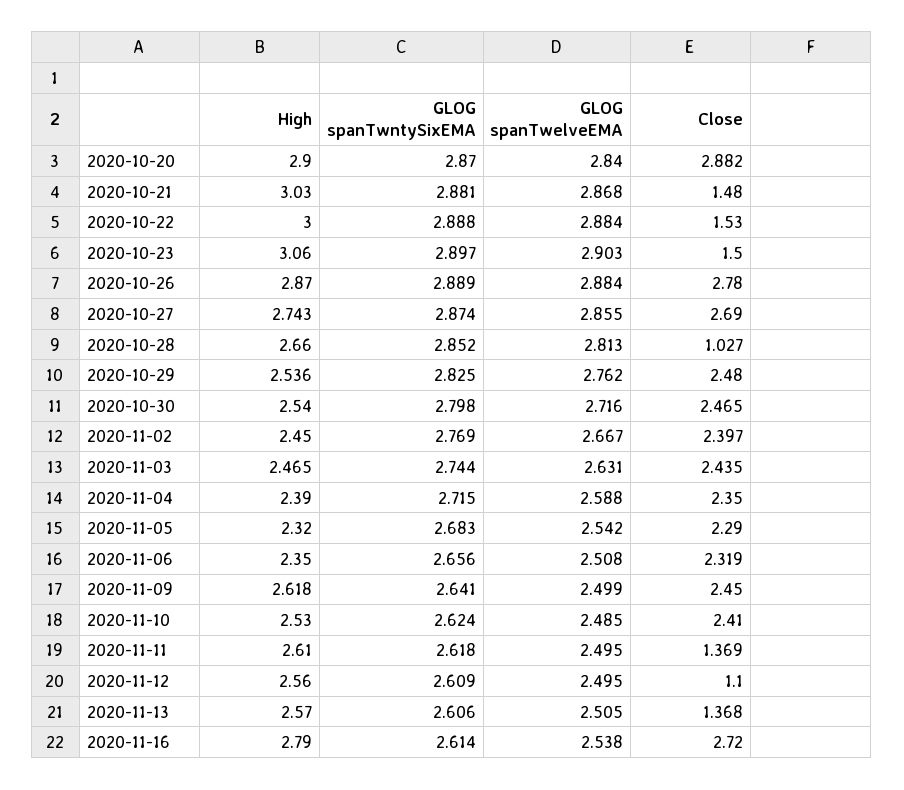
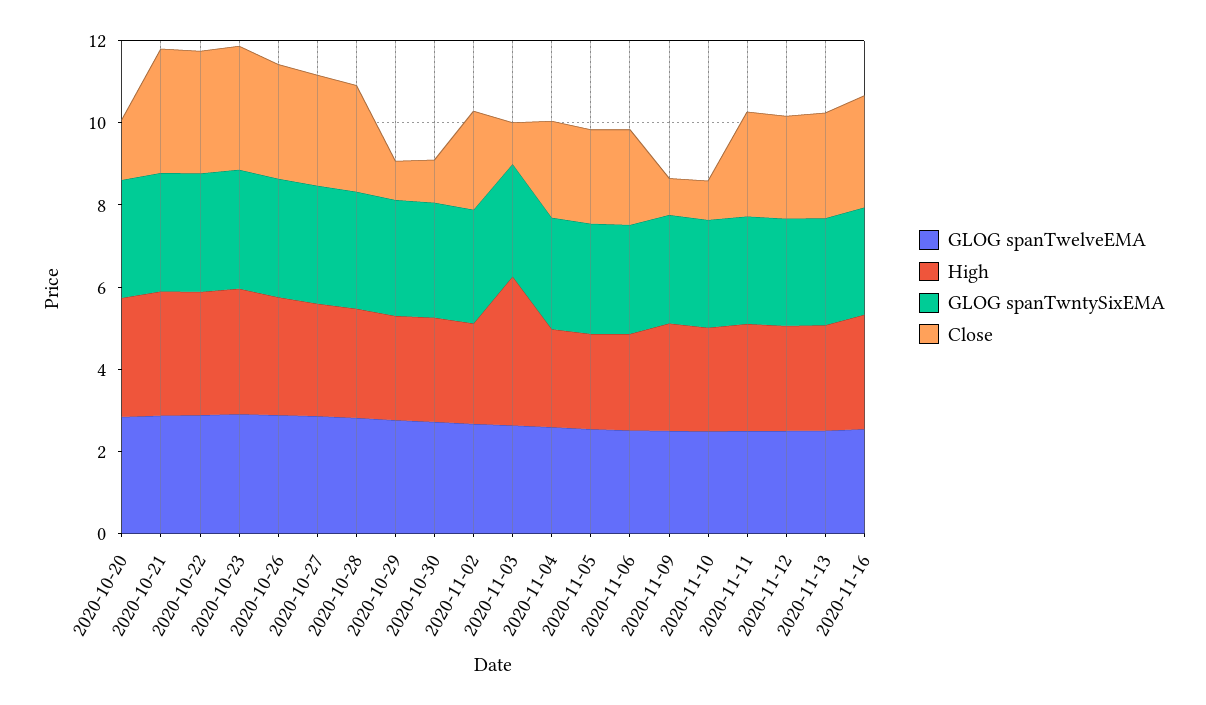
  {
    "High": {
      "2020-10-20": 2.9,
      "2020-10-21": 3.03,
      "2020-10-22": 3,
      "2020-10-23": 3.06,
      "2020-10-26": 2.87,
      "2020-10-27": 2.743,
      "2020-10-28": 2.66,
      "2020-10-29": 2.536,
      "2020-10-30": 2.54,
      "2020-11-02": 2.45,
-     "2020-11-03": 2.465,
+     "2020-11-03": 3.5,
      "2020-11-04": 2.39,
      "2020-11-05": 2.32,
      "2020-11-06": 2.35,
      "2020-11-09": 2.618,
      "2020-11-10": 2.53,
      "2020-11-11": 2.61,
      "2020-11-12": 2.56,
      "2020-11-13": 2.57,
      "2020-11-16": 2.79
    },
    "GLOG spanTwntySixEMA": {
      "2020-10-20": 2.87,
      "2020-10-21": 2.881,
      "2020-10-22": 2.888,
      "2020-10-23": 2.897,
      "2020-10-26": 2.889,
      "2020-10-27": 2.874,
      "2020-10-28": 2.852,
      "2020-10-29": 2.825,
      "2020-10-30": 2.798,
      "2020-11-02": 2.769,
      "2020-11-03": 2.744,
      "2020-11-04": 2.715,
      "2020-11-05": 2.683,
      "2020-11-06": 2.656,
      "2020-11-09": 2.641,
      "2020-11-10": 2.624,
      "2020-11-11": 2.618,
      "2020-11-12": 2.609,
      "2020-11-13": 2.606,
      "2020-11-16": 2.614
    },
    "GLOG spanTwelveEMA": {
      "2020-10-20": 2.84,
      "2020-10-21": 2.868,
      "2020-10-22": 2.884,
      "2020-10-23": 2.903,
      "2020-10-26": 2.884,
      "2020-10-27": 2.855,
      "2020-10-28": 2.813,
      "2020-10-29": 2.762,
      "2020-10-30": 2.716,
      "2020-11-02": 2.667,
      "2020-11-03": 2.631,
      "2020-11-04": 2.588,
      "2020-11-05": 2.542,
      "2020-11-06": 2.508,
      "2020-11-09": 2.499,
      "2020-11-10": 2.485,
      "2020-11-11": 2.495,
      "2020-11-12": 2.495,
      "2020-11-13": 2.505,
      "2020-11-16": 2.538
    },
    "Close": {
-     "2020-10-20": 2.882,
+     "2020-10-20": 1.5,
-     "2020-10-21": 1.48,
+     "2020-10-21": 3,
-     "2020-10-22": 1.53,
+     "2020-10-22": 3,
-     "2020-10-23": 1.5,
+     "2020-10-23": 3,
      "2020-10-26": 2.78,
      "2020-10-27": 2.69,
-     "2020-10-28": 1.027,
+     "2020-10-28": 2.5,
-     "2020-10-29": 2.48,
+     "2020-10-29": 1,
-     "2020-10-30": 2.465,
+     "2020-10-30": 1,
      "2020-11-02": 2.397,
-     "2020-11-03": 2.435,
+     "2020-11-03": 1,
      "2020-11-04": 2.35,
      "2020-11-05": 2.29,
      "2020-11-06": 2.319,
-     "2020-11-09": 2.45,
+     "2020-11-09": 1,
-     "2020-11-10": 2.41,
+     "2020-11-10": 1,
-     "2020-11-11": 1.369,
+     "2020-11-11": 2.5,
-     "2020-11-12": 1.1,
+     "2020-11-12": 2.5,
-     "2020-11-13": 1.368,
+     "2020-11-13": 2.5,
      "2020-11-16": 2.72
    }
  }

